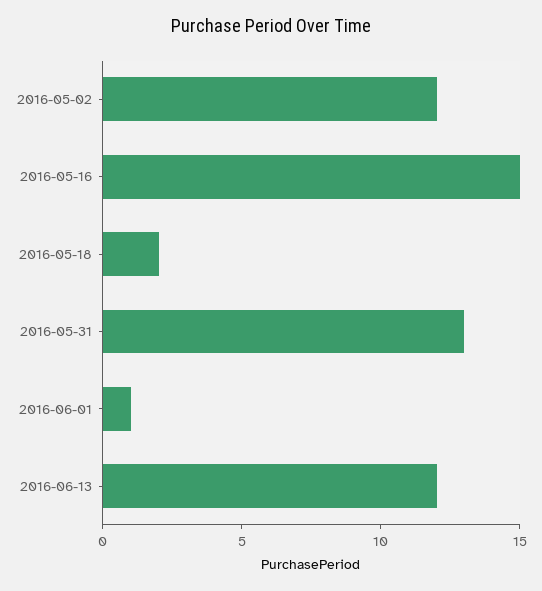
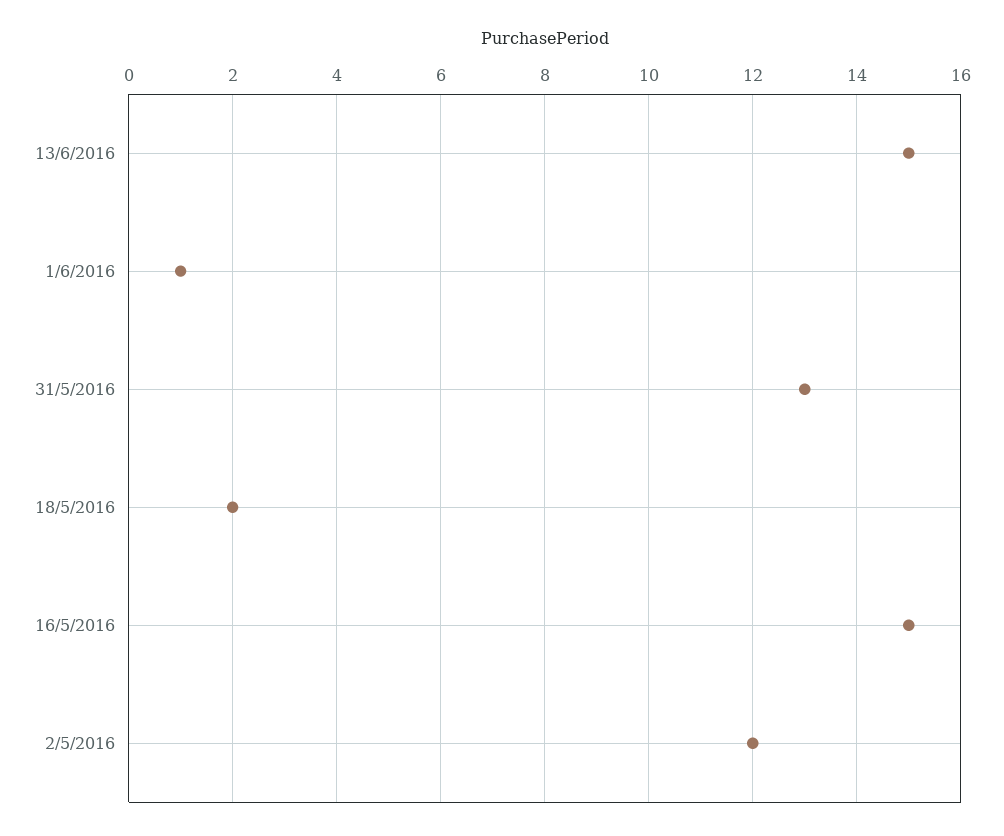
  {
    "2016-05-02": 12,
    "2016-05-16": 15,
    "2016-05-18": 2,
    "2016-05-31": 13,
    "2016-06-01": 1,
-   "2016-06-13": 12
+   "2016-06-13": 15
  }

